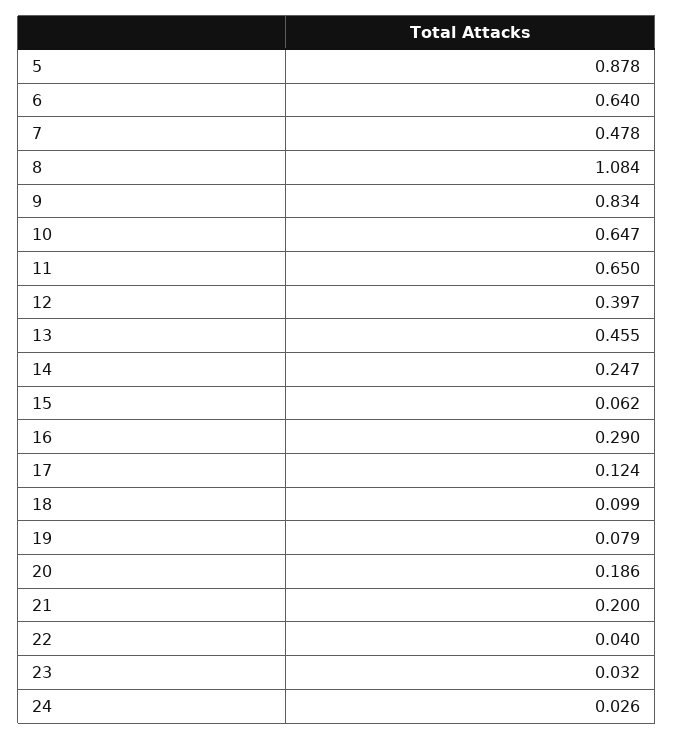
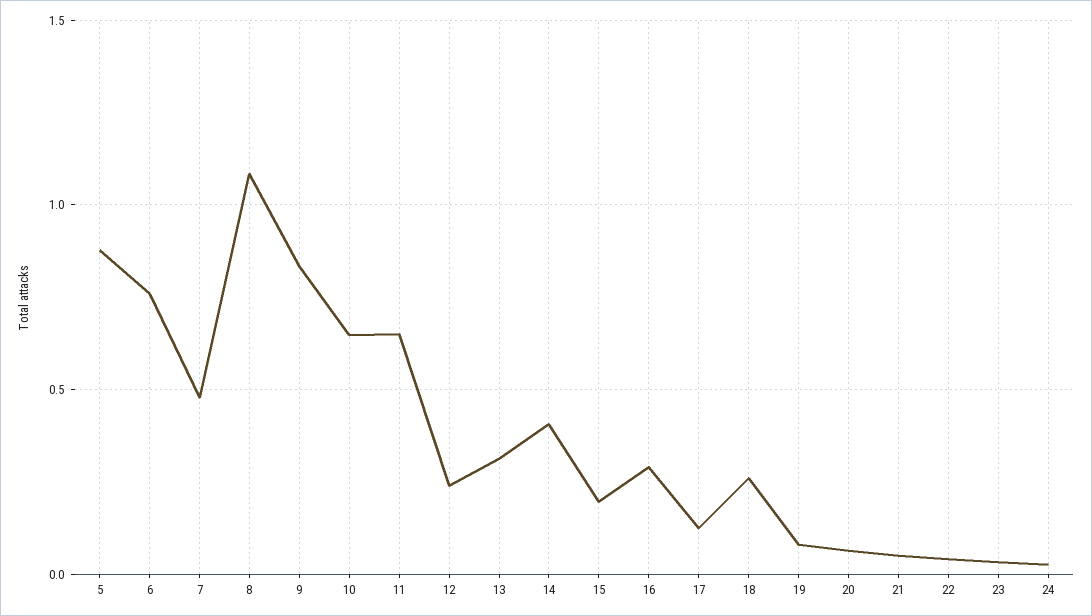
  {
    "5": 0.878,
-   "6": 0.64,
+   "6": 0.75,
    "7": 0.478,
    "8": 1.084,
    "9": 0.834,
    "10": 0.647,
    "11": 0.65,
-   "12": 0.397,
+   "12": 0.25,
-   "13": 0.455,
+   "13": 0.3,
-   "14": 0.247,
+   "14": 0.4,
-   "15": 0.062,
+   "15": 0.2,
    "16": 0.29,
    "17": 0.124,
-   "18": 0.099,
+   "18": 0.25,
    "19": 0.079,
-   "20": 0.186,
+   "20": 0.05,
-   "21": 0.2,
+   "21": 0.05,
    "22": 0.04,
    "23": 0.032,
    "24": 0.026
  }

